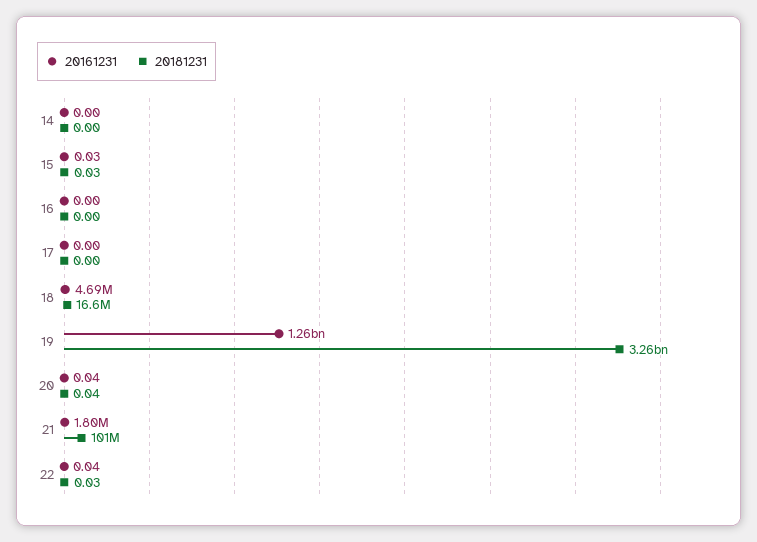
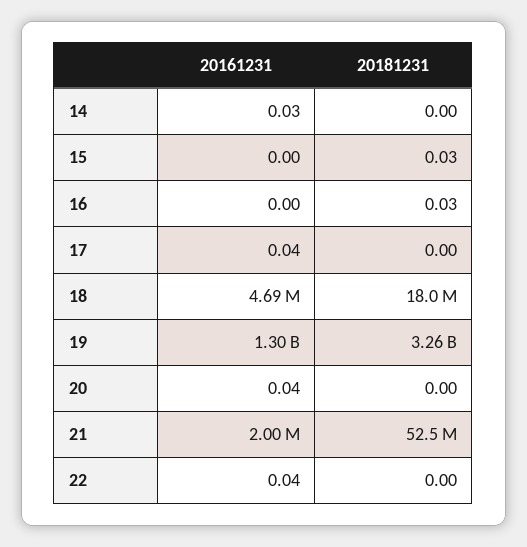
  {
    "20161231": {
-     "14": 0,
+     "14": 0.03,
-     "15": 0.03,
+     "15": 0,
      "16": 0,
-     "17": 0,
+     "17": 0.04,
      "18": 4690000,
-     "19": 1260000000,
+     "19": 1300000000,
      "20": 0.04,
-     "21": 1800000,
+     "21": 2000000,
      "22": 0.04
    },
    "20181231": {
      "14": 0,
      "15": 0.03,
-     "16": 0,
+     "16": 0.03,
      "17": 0,
-     "18": 16600000,
+     "18": 18000000,
      "19": 3260000000,
-     "20": 0.04,
+     "20": 0,
-     "21": 101000000,
+     "21": 52500000,
-     "22": 0.03
+     "22": 0
    }
  }

